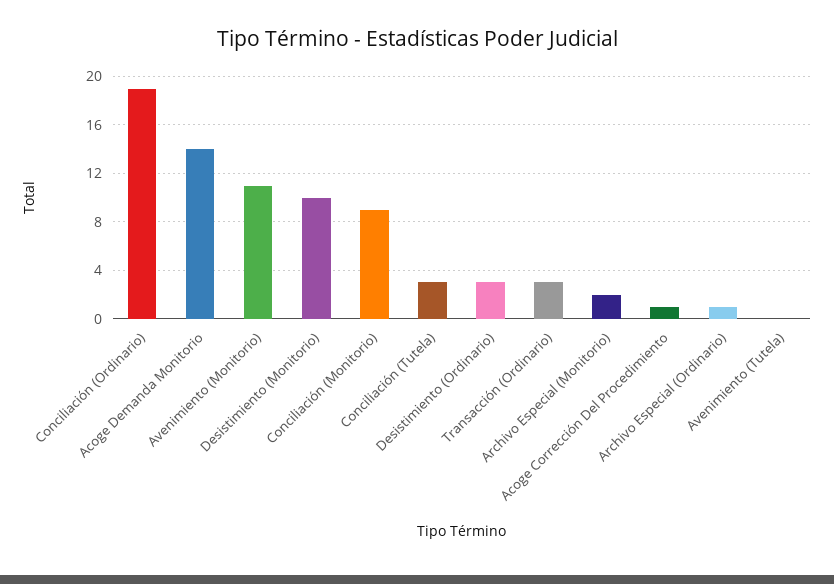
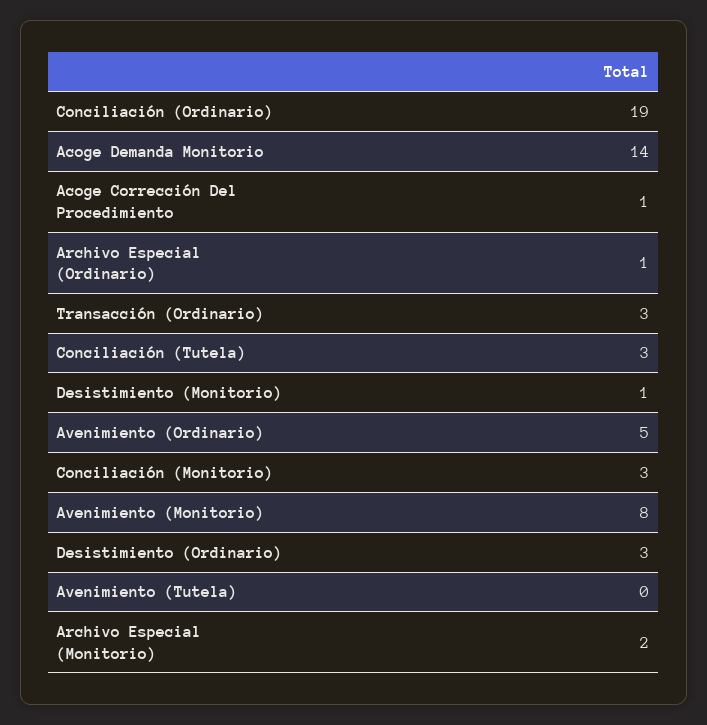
  {
    "Conciliación (Ordinario)": 19,
    "Acoge Demanda Monitorio": 14,
-   "Avenimiento (Monitorio)": 11,
+   "Avenimiento (Monitorio)": 8,
-   "Desistimiento (Monitorio)": 10,
+   "Desistimiento (Monitorio)": 1,
-   "Conciliación (Monitorio)": 9,
+   "Conciliación (Monitorio)": 3,
    "Conciliación (Tutela)": 3,
    "Desistimiento (Ordinario)": 3,
    "Transacción (Ordinario)": 3,
    "Archivo Especial (Monitorio)": 2,
    "Acoge Corrección Del Procedimiento": 1,
    "Archivo Especial (Ordinario)": 1,
-   "Avenimiento (Tutela)": 0
+   "Avenimiento (Tutela)": 0,
+   "Avenimiento (Ordinario)": 5
  }

